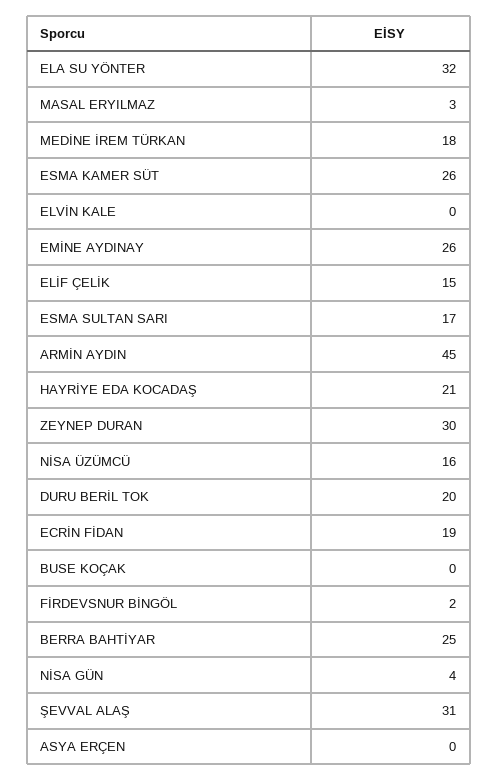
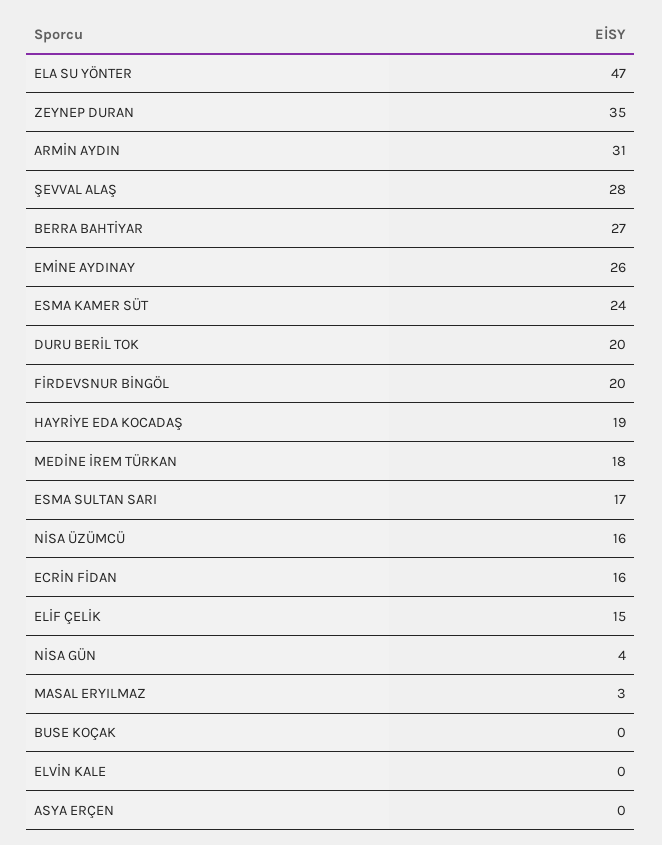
  {
-   "ELA SU YÖNTER": 32,
+   "ELA SU YÖNTER": 47,
    "MASAL ERYILMAZ": 3,
    "MEDİNE İREM TÜRKAN": 18,
-   "ESMA KAMER SÜT": 26,
+   "ESMA KAMER SÜT": 24,
    "ELVİN KALE": 0,
    "EMİNE AYDINAY": 26,
    "ELİF ÇELİK": 15,
    "ESMA SULTAN SARI": 17,
-   "ARMİN AYDIN": 45,
+   "ARMİN AYDIN": 31,
-   "HAYRİYE EDA KOCADAŞ": 21,
+   "HAYRİYE EDA KOCADAŞ": 19,
-   "ZEYNEP DURAN": 30,
+   "ZEYNEP DURAN": 35,
    "NİSA ÜZÜMCÜ": 16,
    "DURU BERİL TOK": 20,
-   "ECRİN FİDAN": 19,
+   "ECRİN FİDAN": 16,
    "BUSE KOÇAK": 0,
-   "FİRDEVSNUR BİNGÖL": 2,
+   "FİRDEVSNUR BİNGÖL": 20,
-   "BERRA BAHTİYAR": 25,
+   "BERRA BAHTİYAR": 27,
    "NİSA GÜN": 4,
-   "ŞEVVAL ALAŞ": 31,
+   "ŞEVVAL ALAŞ": 28,
    "ASYA ERÇEN": 0
  }

